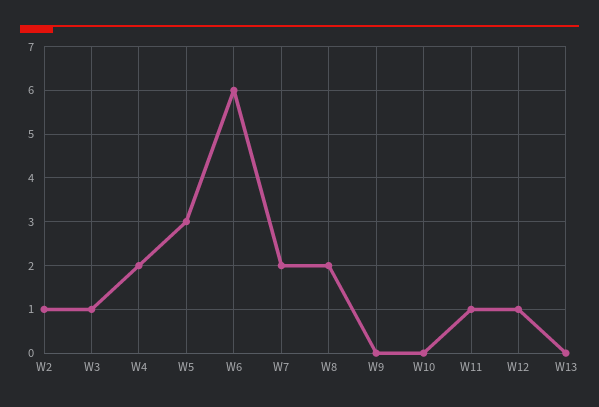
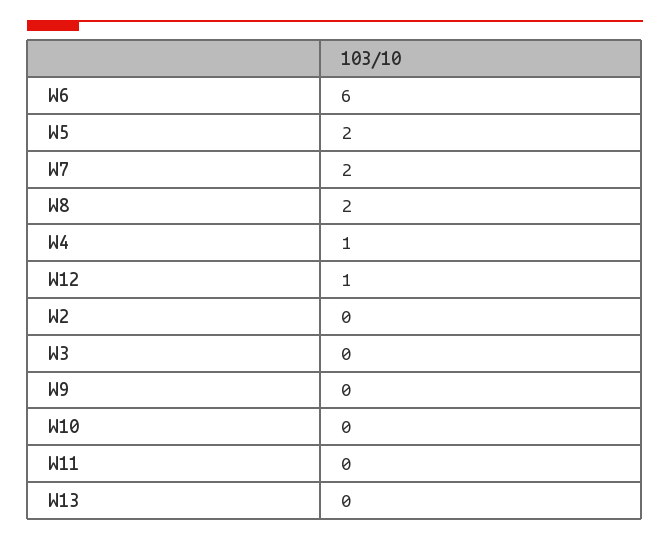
  {
-   "W2": 1,
+   "W2": 0,
-   "W3": 1,
+   "W3": 0,
-   "W4": 2,
+   "W4": 1,
-   "W5": 3,
+   "W5": 2,
    "W6": 6,
    "W7": 2,
    "W8": 2,
    "W9": 0,
    "W10": 0,
-   "W11": 1,
+   "W11": 0,
    "W12": 1,
    "W13": 0
  }

